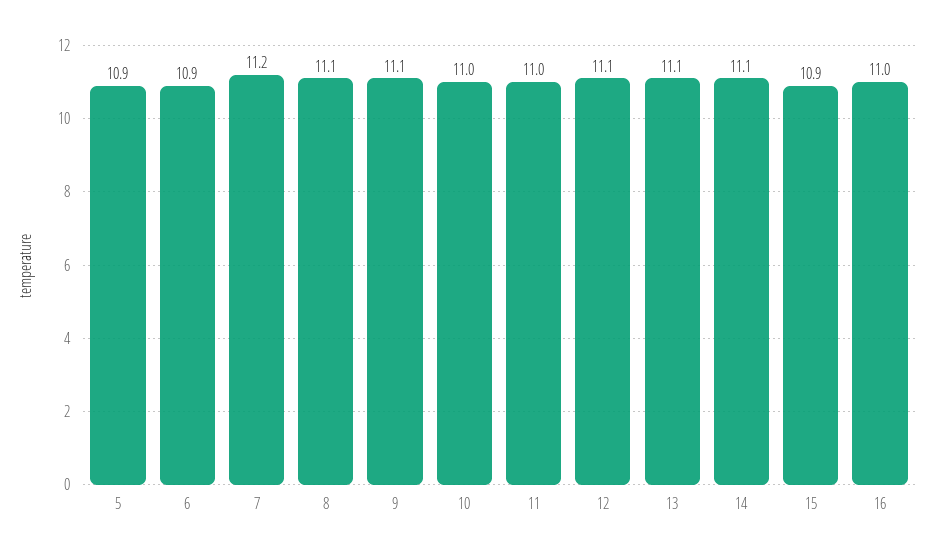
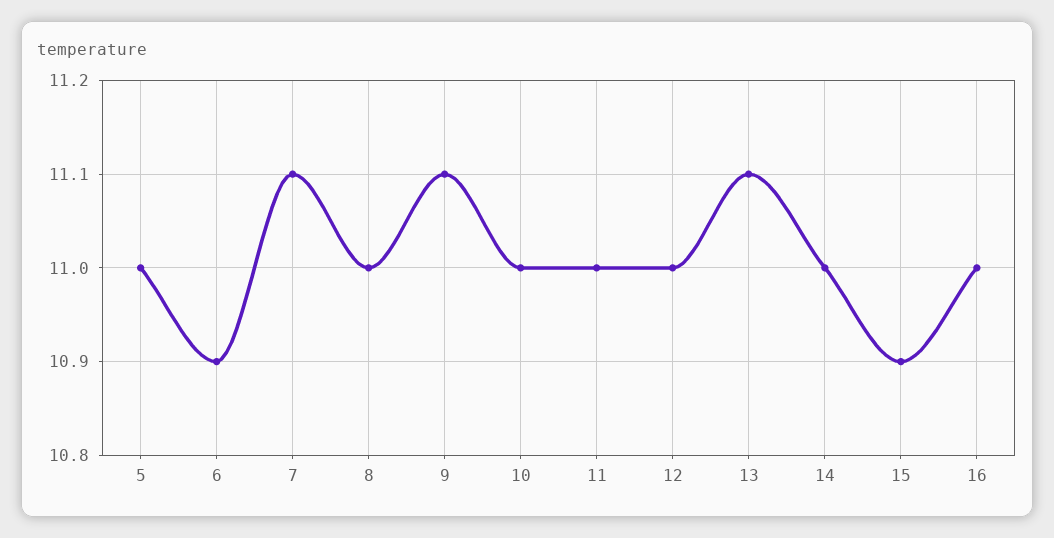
  {
-   "5": 10.9,
+   "5": 11,
    "6": 10.9,
-   "7": 11.2,
+   "7": 11.1,
-   "8": 11.1,
+   "8": 11,
    "9": 11.1,
    "10": 11,
    "11": 11,
-   "12": 11.1,
+   "12": 11,
    "13": 11.1,
-   "14": 11.1,
+   "14": 11,
    "15": 10.9,
    "16": 11
  }

